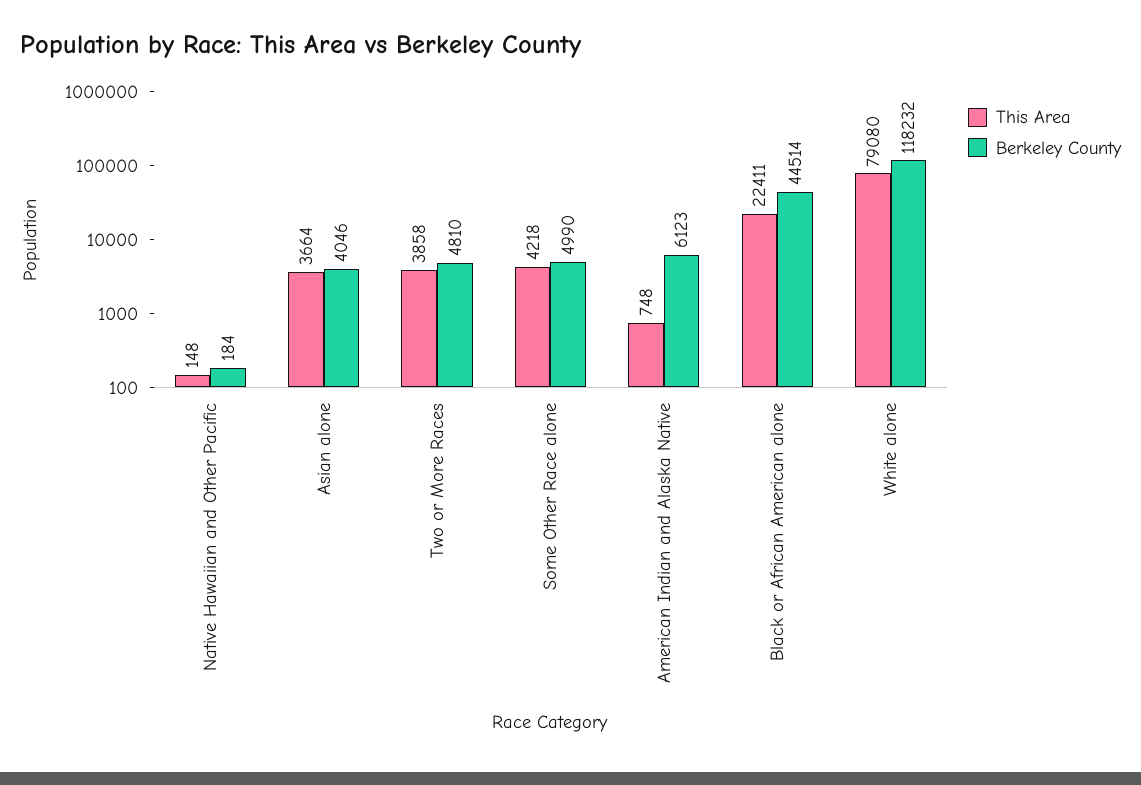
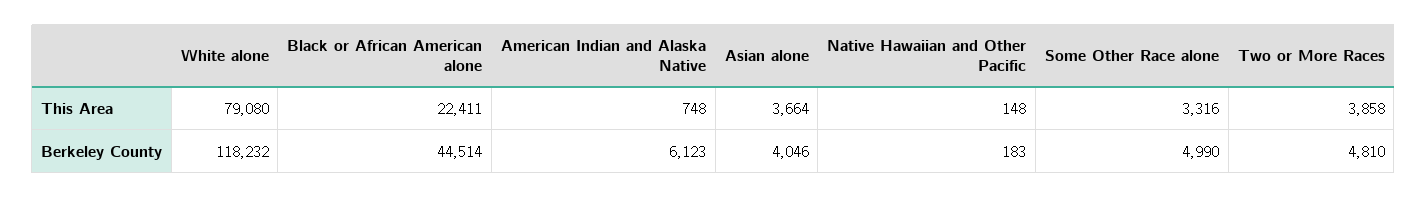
  {
    "This Area": {
      "Native Hawaiian and Other Pacific": 148,
      "Asian alone": 3664,
      "Two or More Races": 3858,
-     "Some Other Race alone": 4218,
+     "Some Other Race alone": 3316,
      "American Indian and Alaska Native": 748,
      "Black or African American alone": 22411,
      "White alone": 79080
    },
    "Berkeley County": {
-     "Native Hawaiian and Other Pacific": 184,
+     "Native Hawaiian and Other Pacific": 183,
      "Asian alone": 4046,
      "Two or More Races": 4810,
      "Some Other Race alone": 4990,
      "American Indian and Alaska Native": 6123,
      "Black or African American alone": 44514,
      "White alone": 118232
    }
  }

